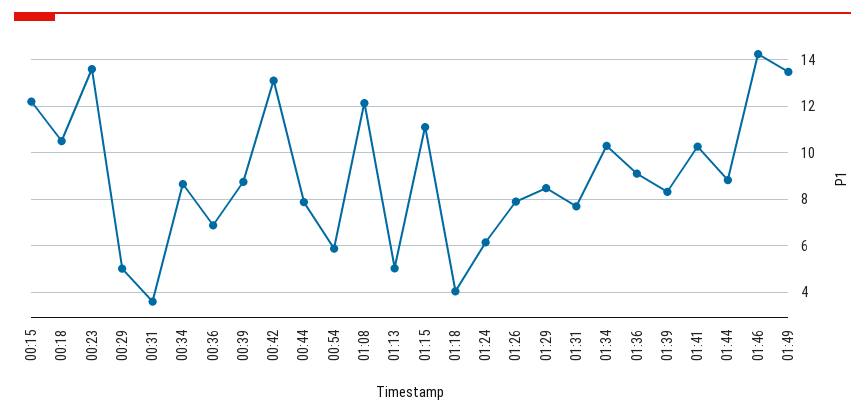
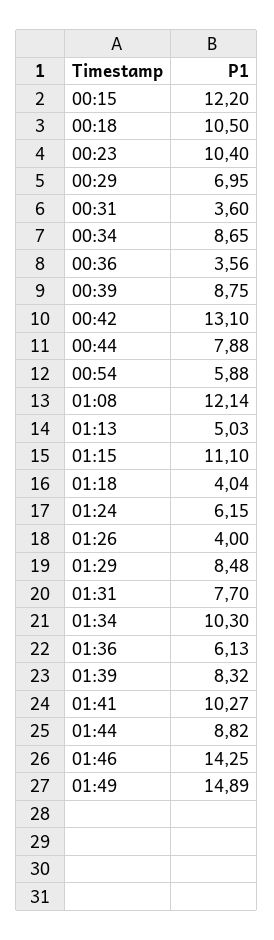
  {
    "00:15": 12.2,
    "00:18": 10.5,
-   "00:23": 13.5,
+   "00:23": 10.4,
-   "00:29": 5,
+   "00:29": 6.95,
    "00:31": 3.6,
    "00:34": 8.65,
-   "00:36": 7,
+   "00:36": 3.56,
    "00:39": 8.75,
    "00:42": 13.1,
    "00:44": 7.88,
    "00:54": 5.88,
    "01:08": 12.14,
    "01:13": 5.03,
    "01:15": 11.1,
    "01:18": 4.04,
    "01:24": 6.15,
-   "01:26": 8,
+   "01:26": 4,
    "01:29": 8.48,
    "01:31": 7.7,
    "01:34": 10.3,
-   "01:36": 9,
+   "01:36": 6.13,
    "01:39": 8.32,
    "01:41": 10.27,
    "01:44": 8.82,
    "01:46": 14.25,
-   "01:49": 13.5
+   "01:49": 14.89
  }

